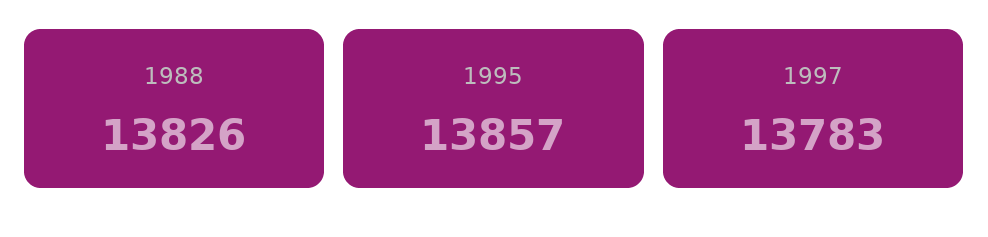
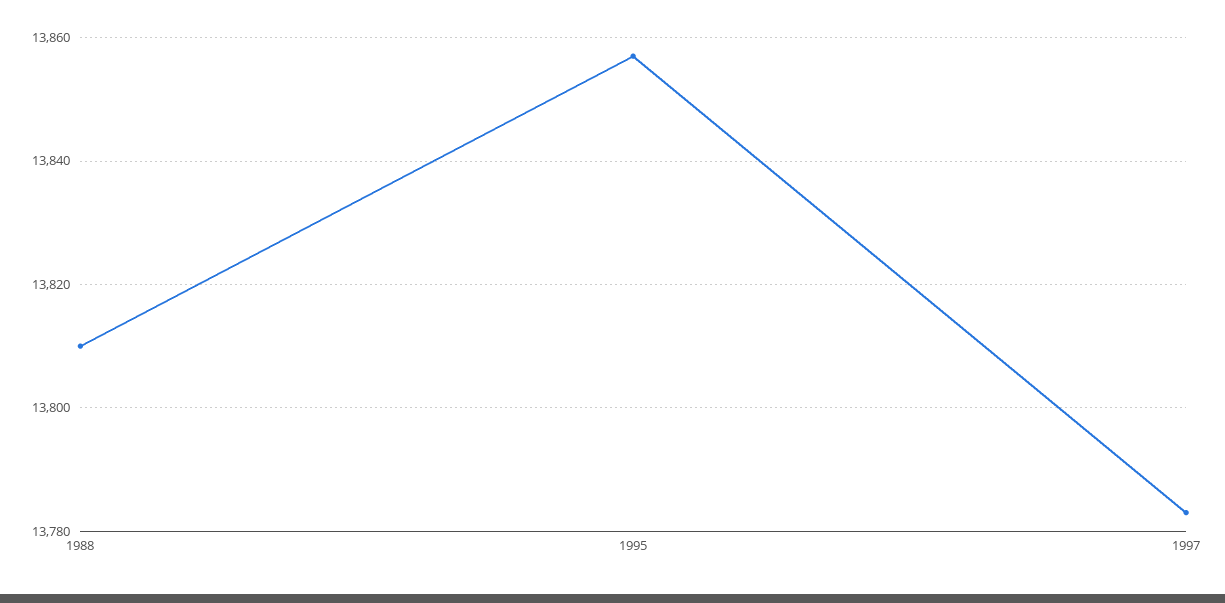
  {
-   "1988": 13826,
+   "1988": 13810,
    "1995": 13857,
    "1997": 13783
  }

